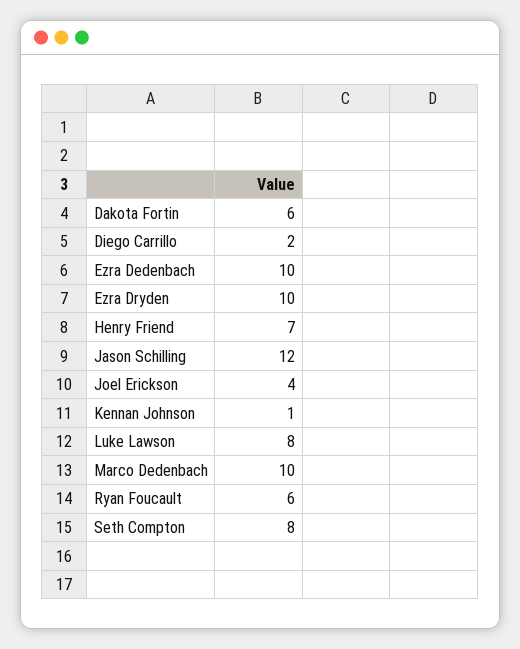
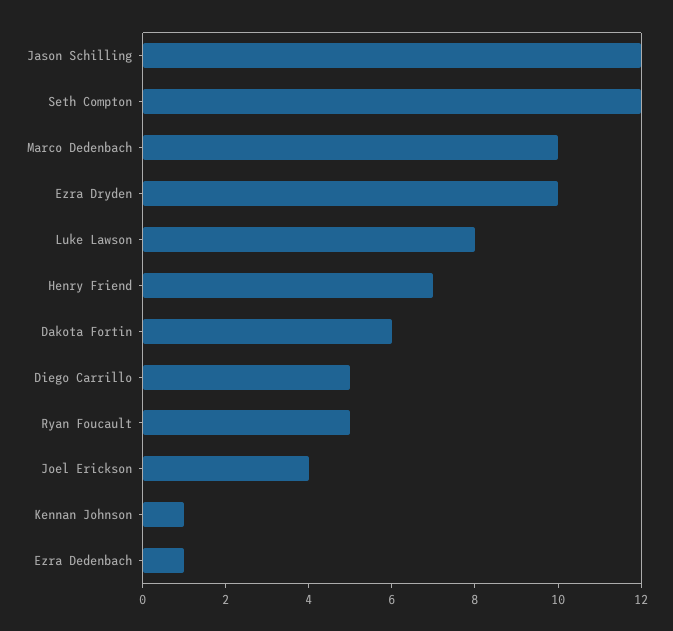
  {
    "Dakota Fortin": 6,
-   "Diego Carrillo": 2,
+   "Diego Carrillo": 5,
-   "Ezra Dedenbach": 10,
+   "Ezra Dedenbach": 1,
    "Ezra Dryden": 10,
    "Henry Friend": 7,
    "Jason Schilling": 12,
    "Joel Erickson": 4,
    "Kennan Johnson": 1,
    "Luke Lawson": 8,
    "Marco Dedenbach": 10,
-   "Ryan Foucault": 6,
+   "Ryan Foucault": 5,
-   "Seth Compton": 8
+   "Seth Compton": 12
  }

